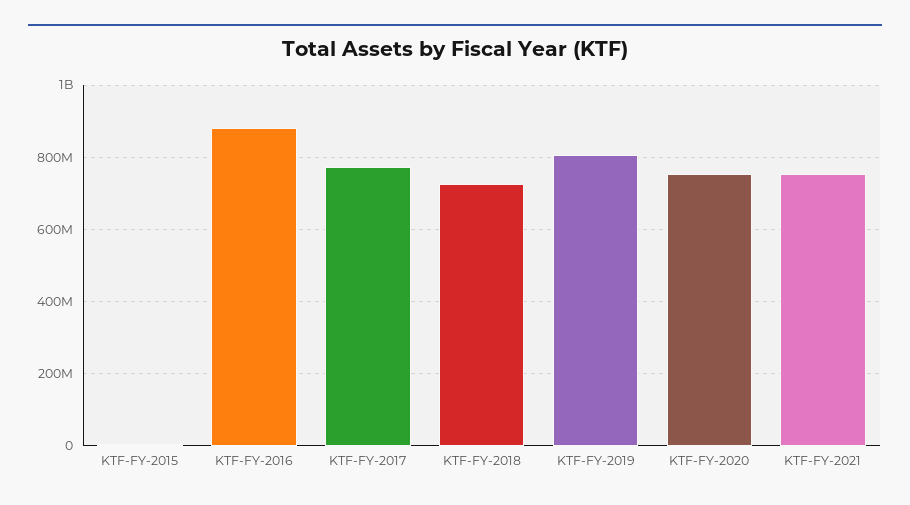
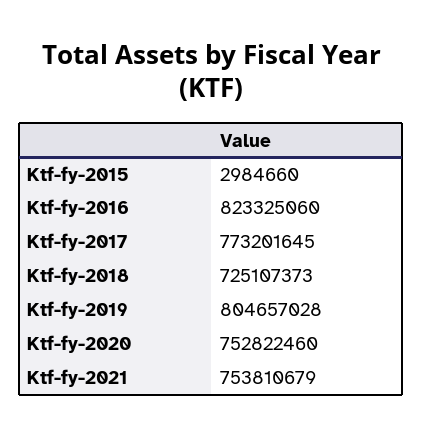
  {
    "KTF-FY-2015": 2984660,
-   "KTF-FY-2016": 880000000,
+   "KTF-FY-2016": 823325060,
    "KTF-FY-2017": 773201645,
    "KTF-FY-2018": 725107373,
    "KTF-FY-2019": 804657028,
    "KTF-FY-2020": 752822460,
    "KTF-FY-2021": 753810679
  }

